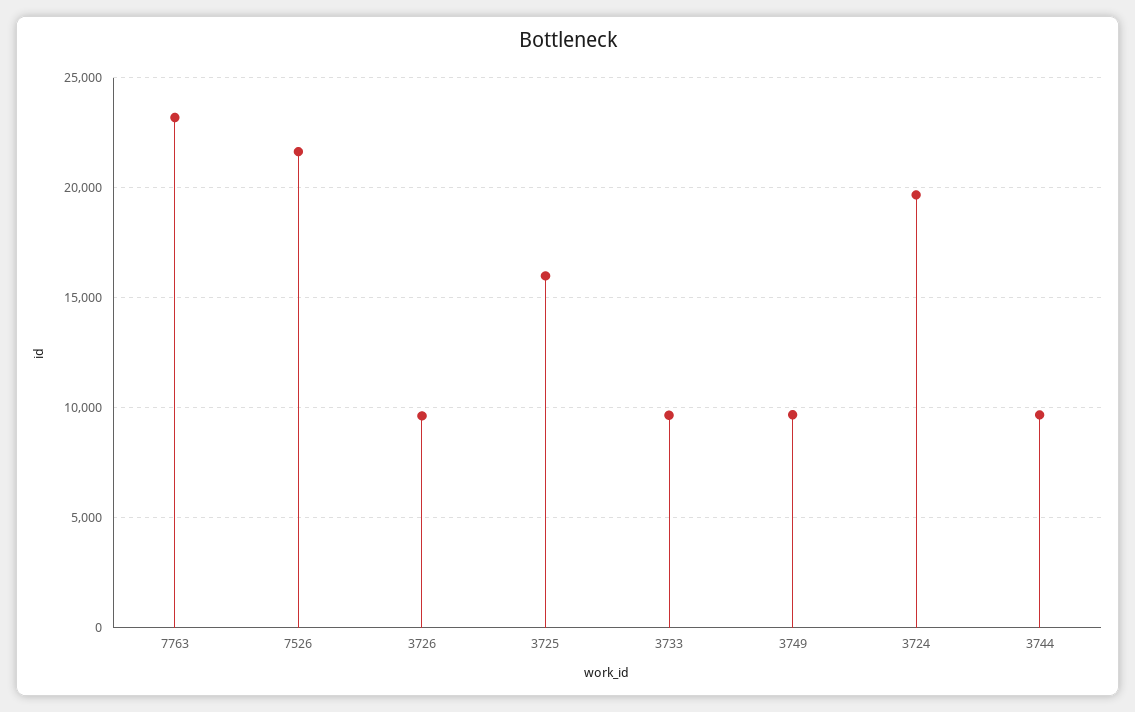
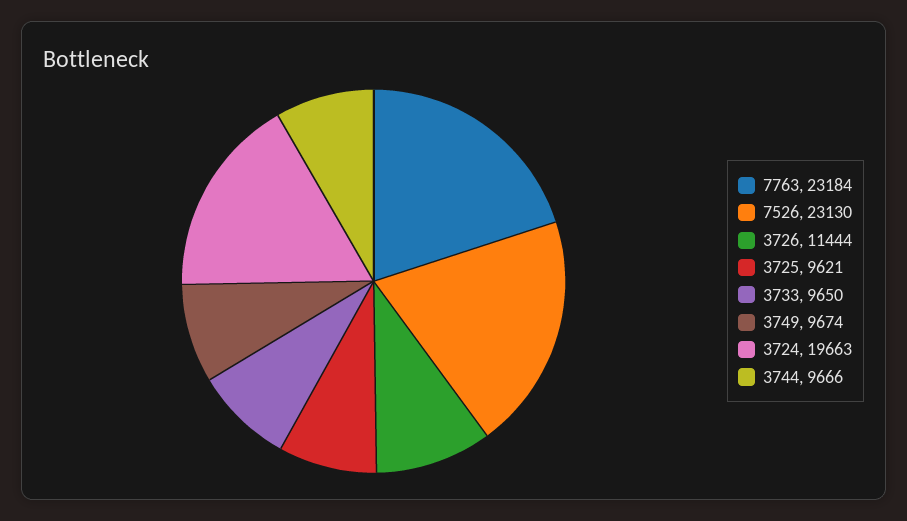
  {
    "7763": 23184,
-   "7526": 21500,
+   "7526": 23130,
-   "3726": 9500,
+   "3726": 11444,
-   "3725": 16000,
+   "3725": 9621,
    "3733": 9650,
    "3749": 9674,
    "3724": 19663,
    "3744": 9666
  }

